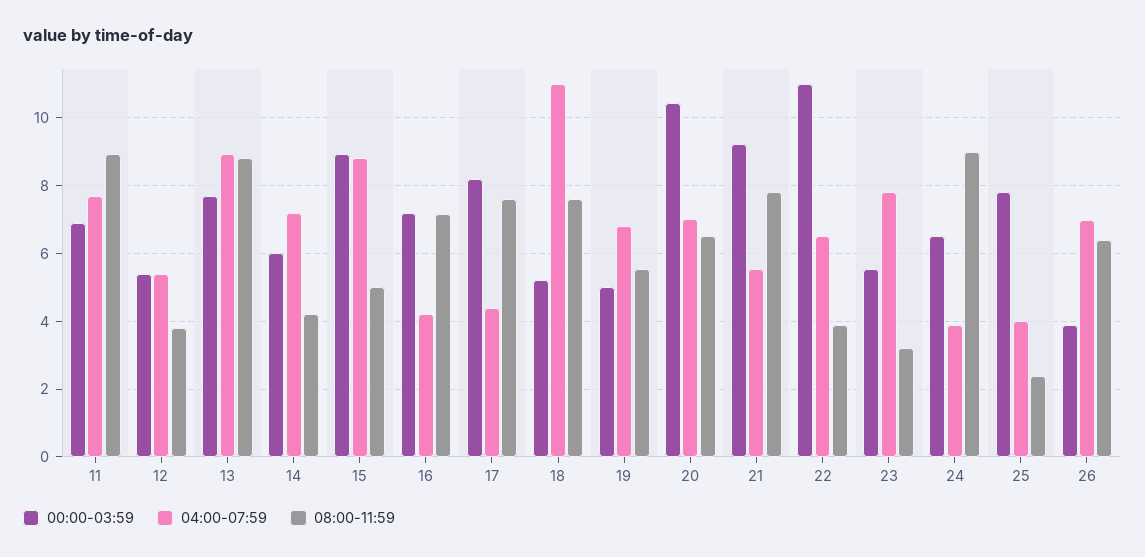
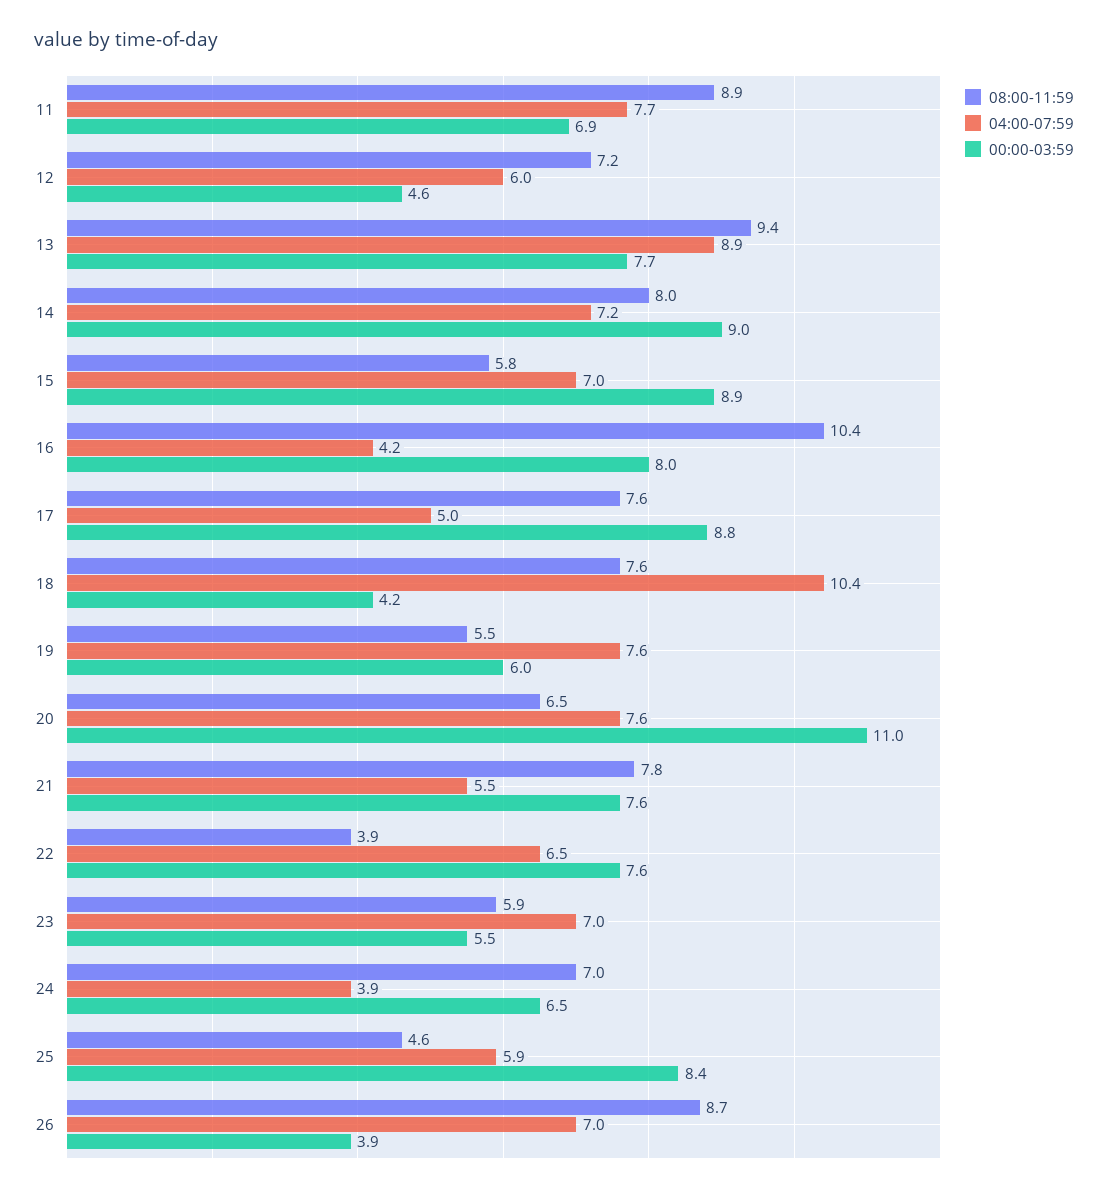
  {
    "00:00-03:59": {
      "11": 6.9,
-     "12": 5.4,
+     "12": 4.6,
      "13": 7.7,
-     "14": 6,
+     "14": 9,
      "15": 8.9,
-     "16": 7.2,
+     "16": 8,
-     "17": 8.2,
+     "17": 8.8,
-     "18": 5.2,
+     "18": 4.2,
-     "19": 5,
+     "19": 6,
-     "20": 10.4,
+     "20": 11,
-     "21": 9.2,
+     "21": 7.6,
-     "22": 11,
+     "22": 7.6,
      "23": 5.5,
      "24": 6.5,
-     "25": 7.8,
+     "25": 8.4,
      "26": 3.9
    },
    "04:00-07:59": {
      "11": 7.7,
-     "12": 5.4,
+     "12": 6,
      "13": 8.9,
      "14": 7.2,
-     "15": 8.8,
+     "15": 7,
      "16": 4.2,
-     "17": 4.4,
+     "17": 5,
-     "18": 11,
+     "18": 10.4,
-     "19": 6.8,
+     "19": 7.6,
-     "20": 7,
+     "20": 7.6,
      "21": 5.5,
      "22": 6.5,
-     "23": 7.8,
+     "23": 7,
      "24": 3.9,
-     "25": 4,
+     "25": 5.9,
      "26": 7
    },
    "08:00-11:59": {
      "11": 8.9,
-     "12": 3.8,
+     "12": 7.2,
-     "13": 8.8,
+     "13": 9.4,
-     "14": 4.2,
+     "14": 8,
-     "15": 5,
+     "15": 5.8,
-     "16": 7.2,
+     "16": 10.4,
      "17": 7.6,
      "18": 7.6,
      "19": 5.5,
      "20": 6.5,
      "21": 7.8,
      "22": 3.9,
-     "23": 3.2,
+     "23": 5.9,
-     "24": 9,
+     "24": 7,
-     "25": 2.4,
+     "25": 4.6,
-     "26": 6.4
+     "26": 8.7
    }
  }

